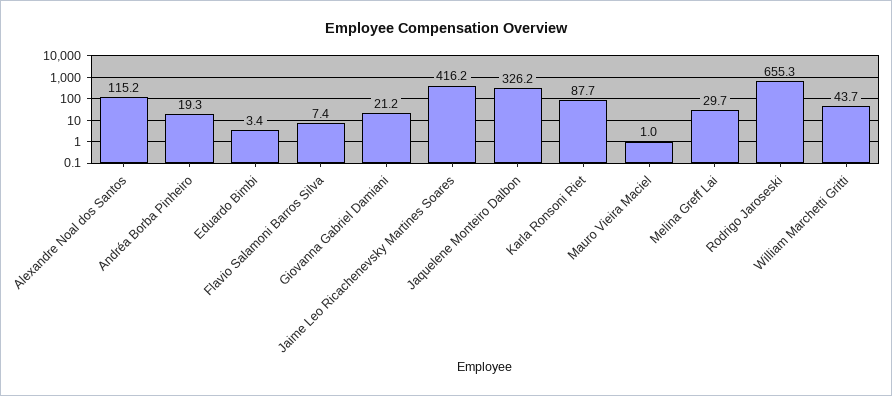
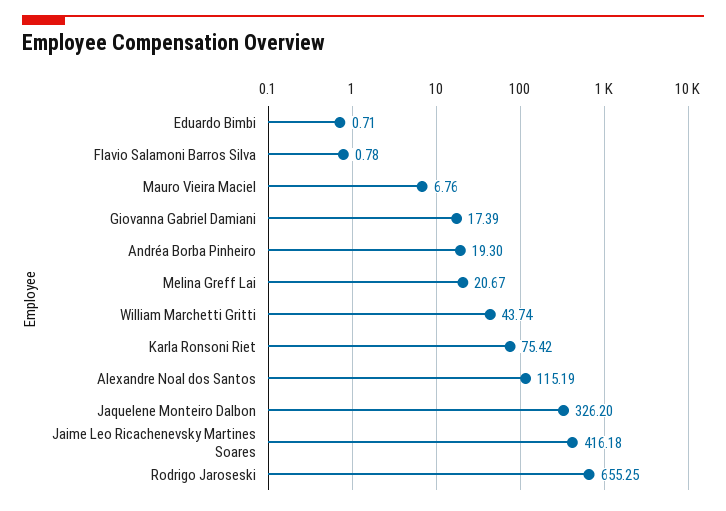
  {
    "Alexandre Noal dos Santos": 115.19,
    "Andréa Borba Pinheiro": 19.3,
-   "Eduardo Bimbi": 3.4,
+   "Eduardo Bimbi": 0.71,
-   "Flavio Salamoni Barros Silva": 7.4,
+   "Flavio Salamoni Barros Silva": 0.78,
-   "Giovanna Gabriel Damiani": 21.2,
+   "Giovanna Gabriel Damiani": 17.39,
    "Jaime Leo Ricachenevsky Martines Soares": 416.18,
    "Jaquelene Monteiro Dalbon": 326.2,
-   "Karla Ronsoni Riet": 87.7,
+   "Karla Ronsoni Riet": 75.42,
-   "Mauro Vieira Maciel": 1,
+   "Mauro Vieira Maciel": 6.76,
-   "Melina Greff Lai": 29.7,
+   "Melina Greff Lai": 20.67,
    "Rodrigo Jaroseski": 655.25,
    "William Marchetti Gritti": 43.74
  }

